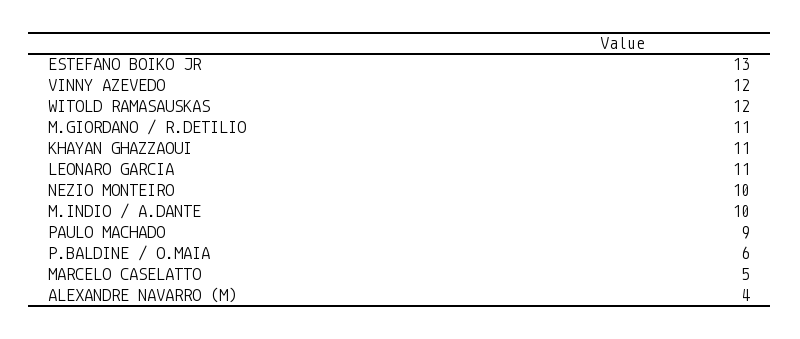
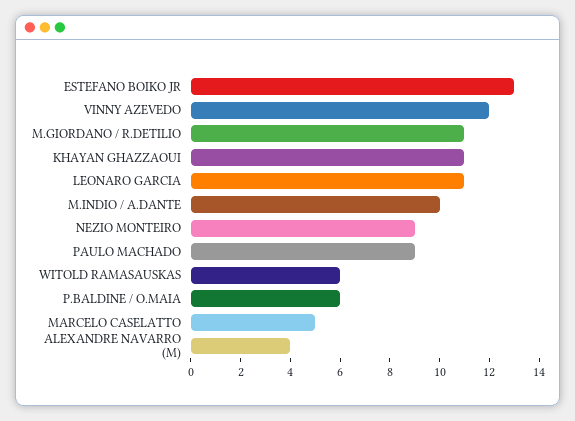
  {
    "ESTEFANO BOIKO JR": 13,
    "VINNY AZEVEDO": 12,
-   "WITOLD RAMASAUSKAS": 12,
+   "WITOLD RAMASAUSKAS": 6,
    "M.GIORDANO / R.DETILIO": 11,
    "KHAYAN GHAZZAOUI": 11,
    "LEONARO GARCIA": 11,
-   "NEZIO MONTEIRO": 10,
+   "NEZIO MONTEIRO": 9,
    "M.INDIO / A.DANTE": 10,
    "PAULO MACHADO": 9,
    "P.BALDINE / O.MAIA": 6,
    "MARCELO CASELATTO": 5,
    "ALEXANDRE NAVARRO (M)": 4
  }

